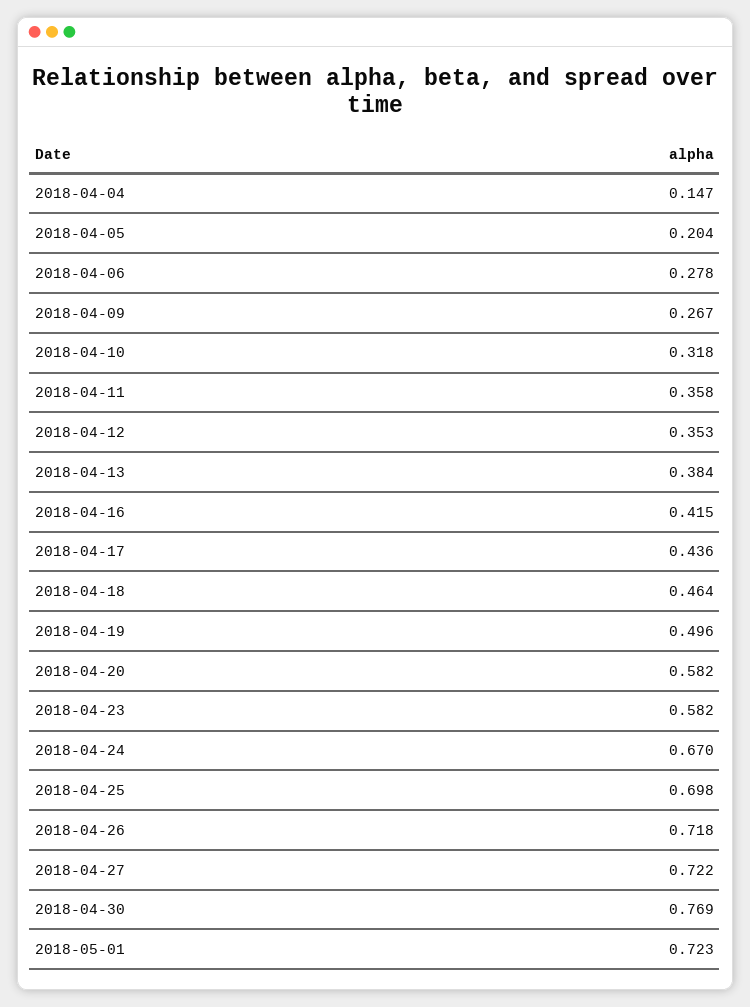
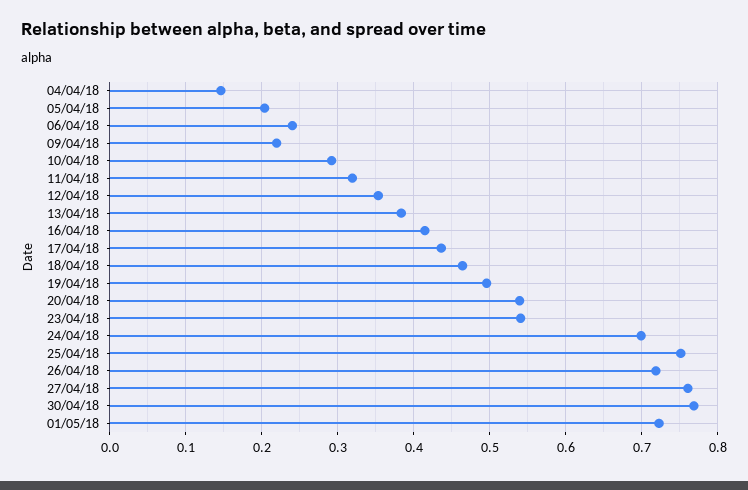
  {
    "2018-04-04": 0.147,
    "2018-04-05": 0.204,
-   "2018-04-06": 0.278,
+   "2018-04-06": 0.24,
-   "2018-04-09": 0.267,
+   "2018-04-09": 0.22,
-   "2018-04-10": 0.318,
+   "2018-04-10": 0.29,
-   "2018-04-11": 0.358,
+   "2018-04-11": 0.32,
    "2018-04-12": 0.353,
    "2018-04-13": 0.384,
    "2018-04-16": 0.415,
    "2018-04-17": 0.436,
    "2018-04-18": 0.464,
    "2018-04-19": 0.496,
-   "2018-04-20": 0.582,
+   "2018-04-20": 0.54,
-   "2018-04-23": 0.582,
+   "2018-04-23": 0.54,
-   "2018-04-24": 0.67,
+   "2018-04-24": 0.7,
-   "2018-04-25": 0.698,
+   "2018-04-25": 0.75,
    "2018-04-26": 0.718,
-   "2018-04-27": 0.722,
+   "2018-04-27": 0.76,
    "2018-04-30": 0.769,
    "2018-05-01": 0.723
  }

